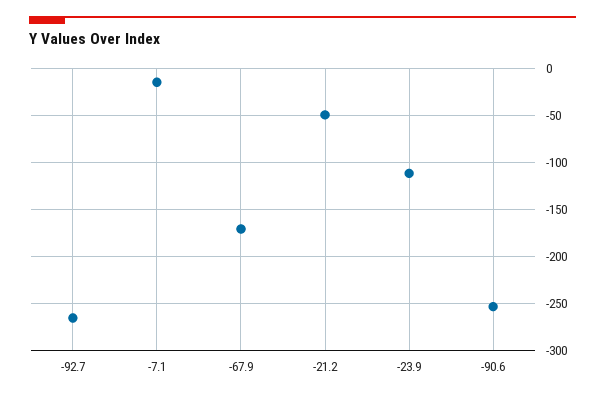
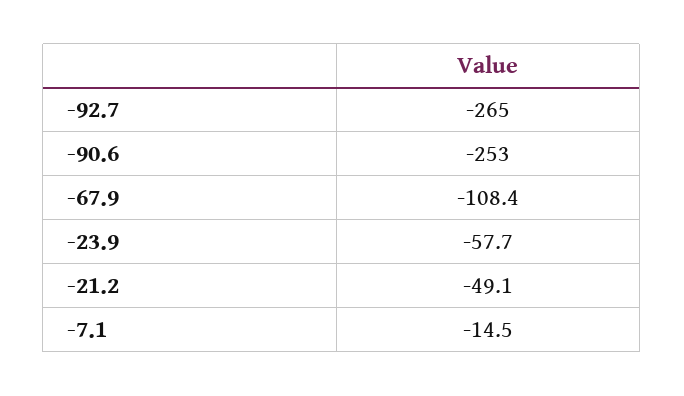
  {
    "-92.7": -265,
    "-7.1": -14.5,
-   "-67.9": -170,
+   "-67.9": -108.4,
    "-21.2": -49.1,
-   "-23.9": -110,
+   "-23.9": -57.7,
    "-90.6": -253
  }

